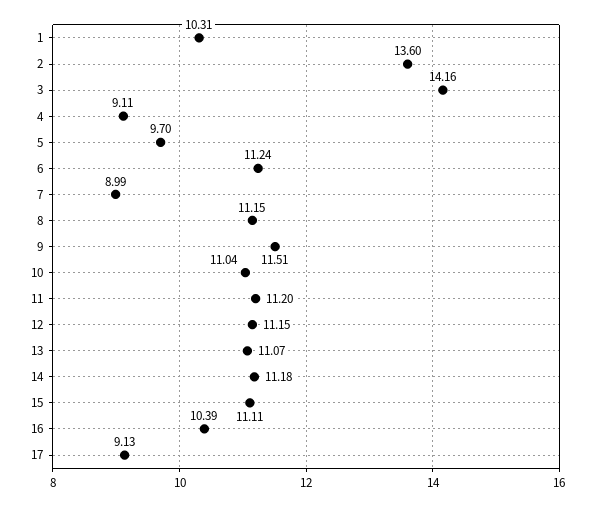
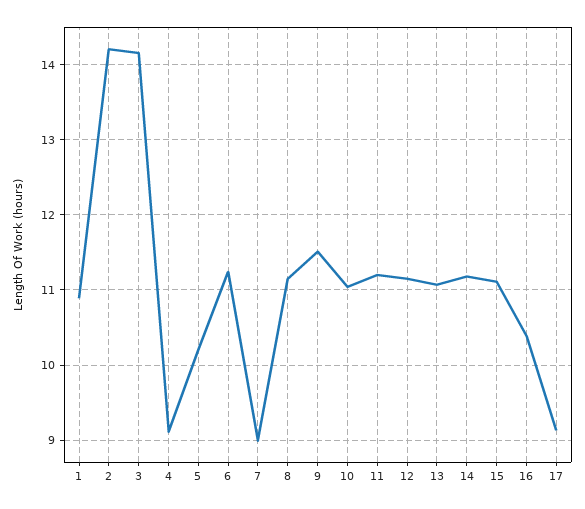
  {
-   "1": 10.31,
+   "1": 10.9,
-   "2": 13.6,
+   "2": 14.2,
    "3": 14.16,
    "4": 9.11,
-   "5": 9.7,
+   "5": 10.2,
    "6": 11.24,
    "7": 8.99,
    "8": 11.15,
    "9": 11.51,
    "10": 11.04,
    "11": 11.2,
    "12": 11.15,
    "13": 11.07,
    "14": 11.18,
    "15": 11.11,
    "16": 10.39,
    "17": 9.13
  }

